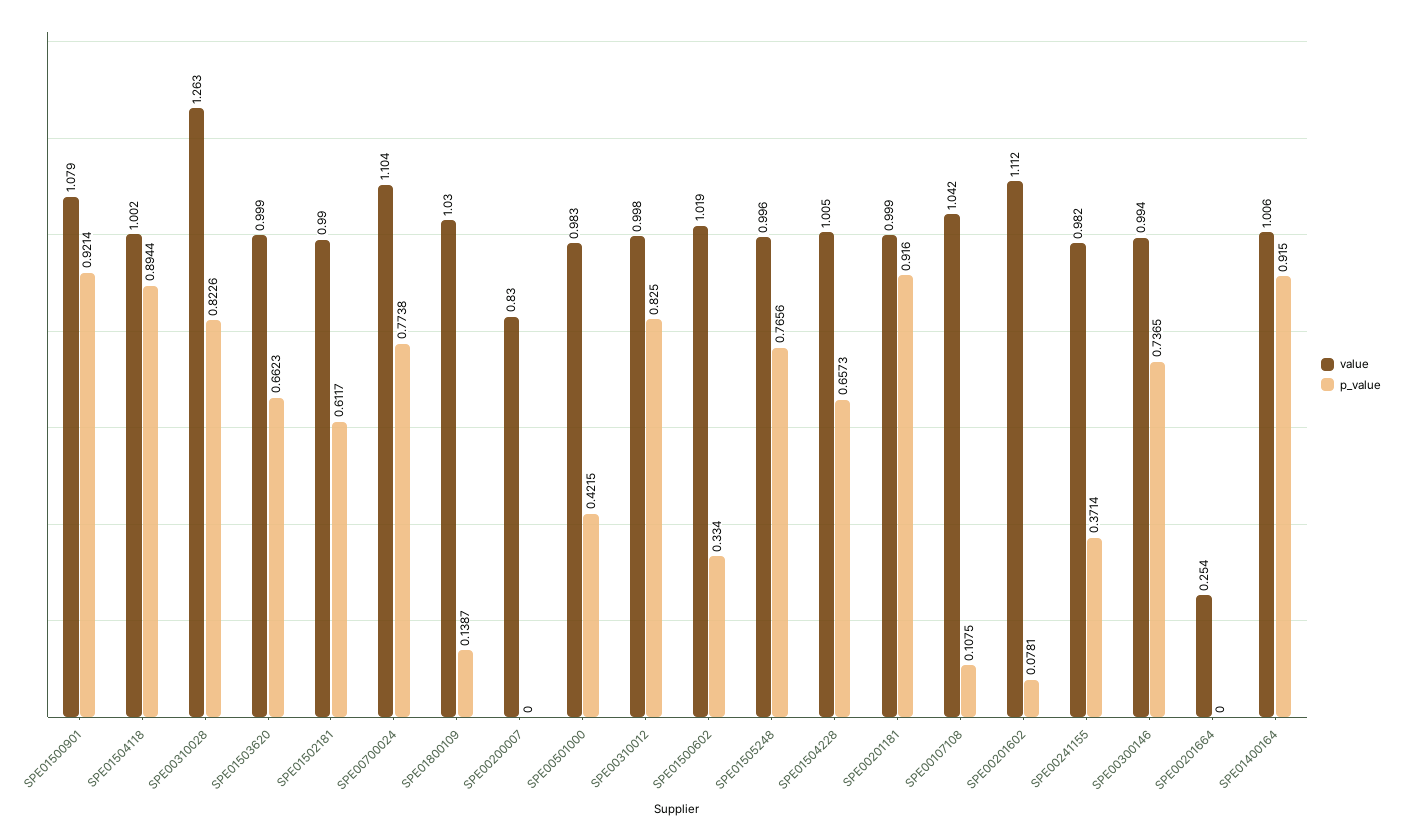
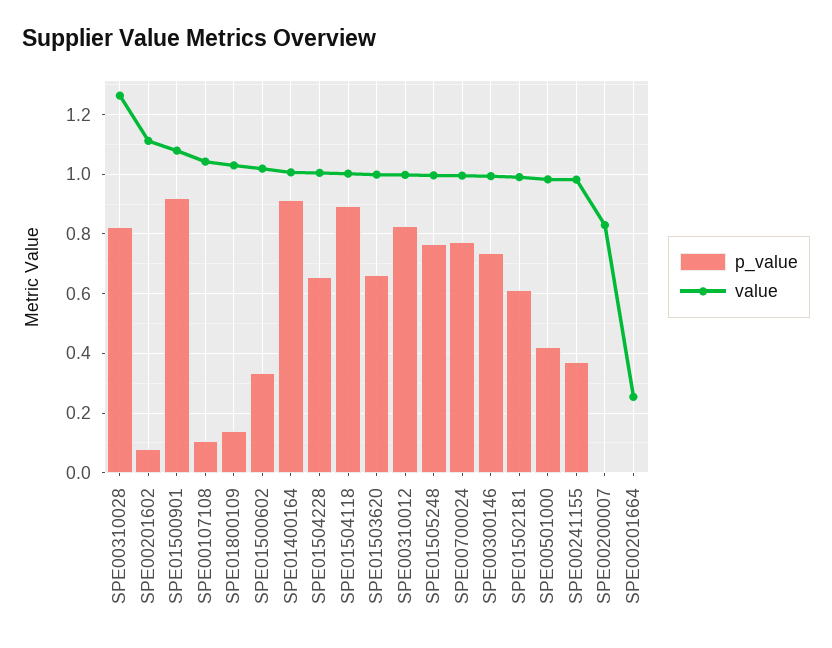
  {
    "value": {
      "SPE01500901": 1.079,
      "SPE01504118": 1.002,
      "SPE00310028": 1.263,
      "SPE01503620": 0.999,
      "SPE01502181": 0.99,
-     "SPE00700024": 1.104,
+     "SPE00700024": 1,
      "SPE01800109": 1.03,
      "SPE00200007": 0.83,
      "SPE00501000": 0.983,
      "SPE00310012": 0.998,
      "SPE01500602": 1.019,
      "SPE01505248": 0.996,
      "SPE01504228": 1.005,
-     "SPE00201181": 0.999,
      "SPE00107108": 1.042,
      "SPE00201602": 1.112,
      "SPE00241155": 0.982,
      "SPE00300146": 0.994,
      "SPE00201664": 0.254,
      "SPE01400164": 1.006
    },
    "p_value": {
      "SPE01500901": 0.9214,
      "SPE01504118": 0.8944,
      "SPE00310028": 0.8226,
      "SPE01503620": 0.6623,
      "SPE01502181": 0.6117,
      "SPE00700024": 0.7738,
      "SPE01800109": 0.1387,
      "SPE00200007": 0,
      "SPE00501000": 0.4215,
      "SPE00310012": 0.825,
      "SPE01500602": 0.334,
      "SPE01505248": 0.7656,
      "SPE01504228": 0.6573,
-     "SPE00201181": 0.916,
      "SPE00107108": 0.1075,
      "SPE00201602": 0.0781,
      "SPE00241155": 0.3714,
      "SPE00300146": 0.7365,
      "SPE00201664": 0,
      "SPE01400164": 0.915
    }
  }

